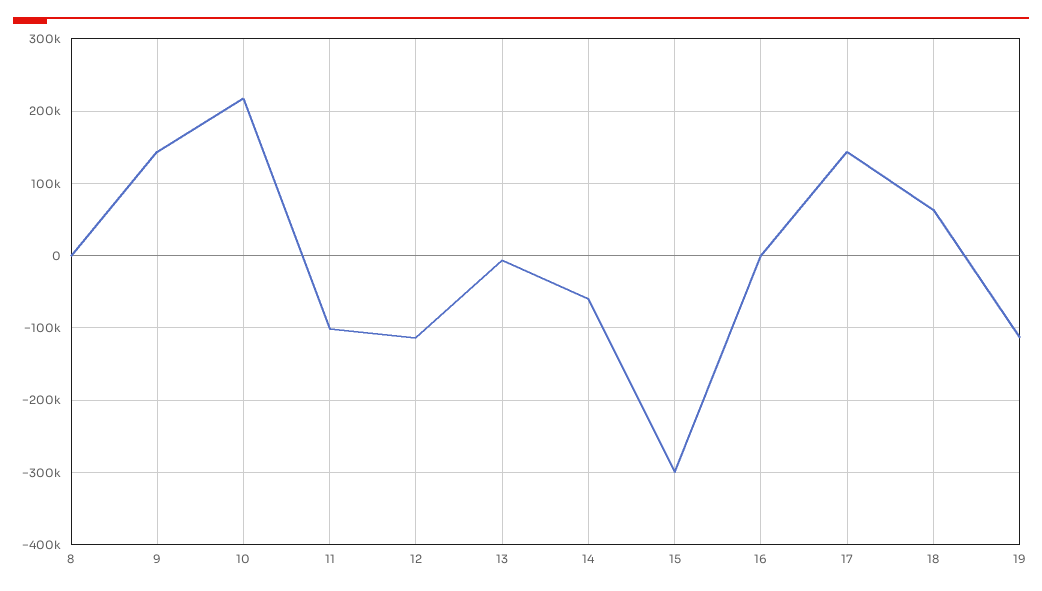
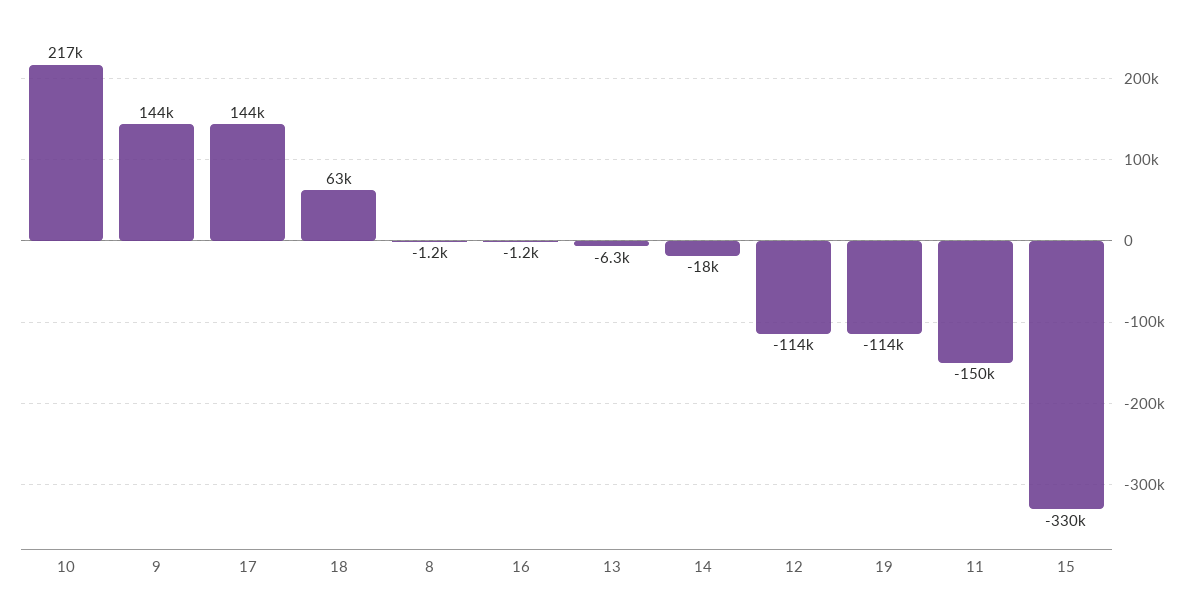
  {
    "8": -1200,
    "9": 144000,
    "10": 217000,
-   "11": -100000,
+   "11": -150000,
    "12": -114000,
    "13": -6300,
-   "14": -60000,
+   "14": -18000,
-   "15": -300000,
+   "15": -330000,
    "16": -1200,
    "17": 144000,
    "18": 63000,
    "19": -114000
  }

